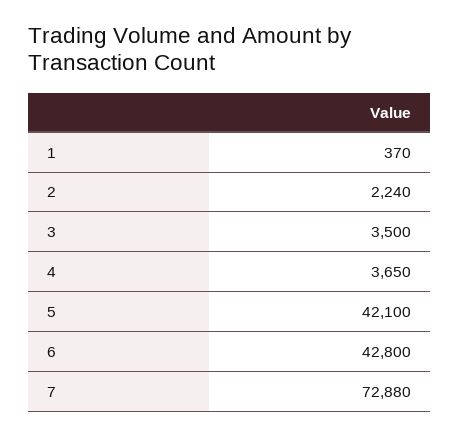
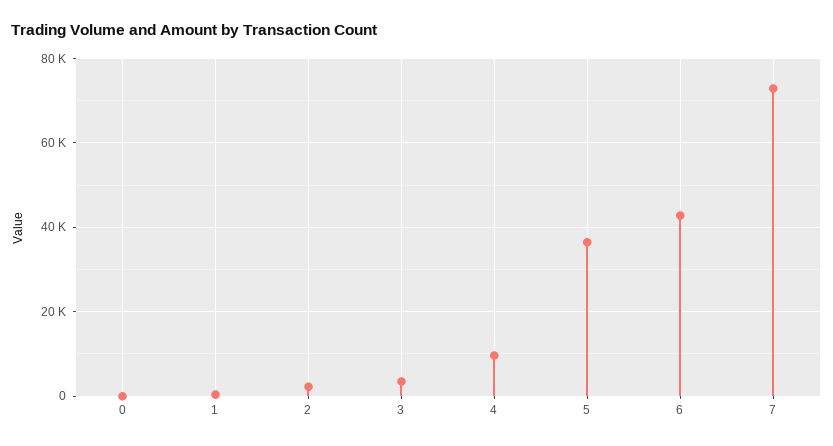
  {
    "1": 370,
    "2": 2240,
    "3": 3500,
-   "4": 3650,
+   "4": 10000,
-   "5": 42100,
+   "5": 36000,
    "6": 42800,
-   "7": 72880
+   "7": 72880,
+   "0": 0
  }

